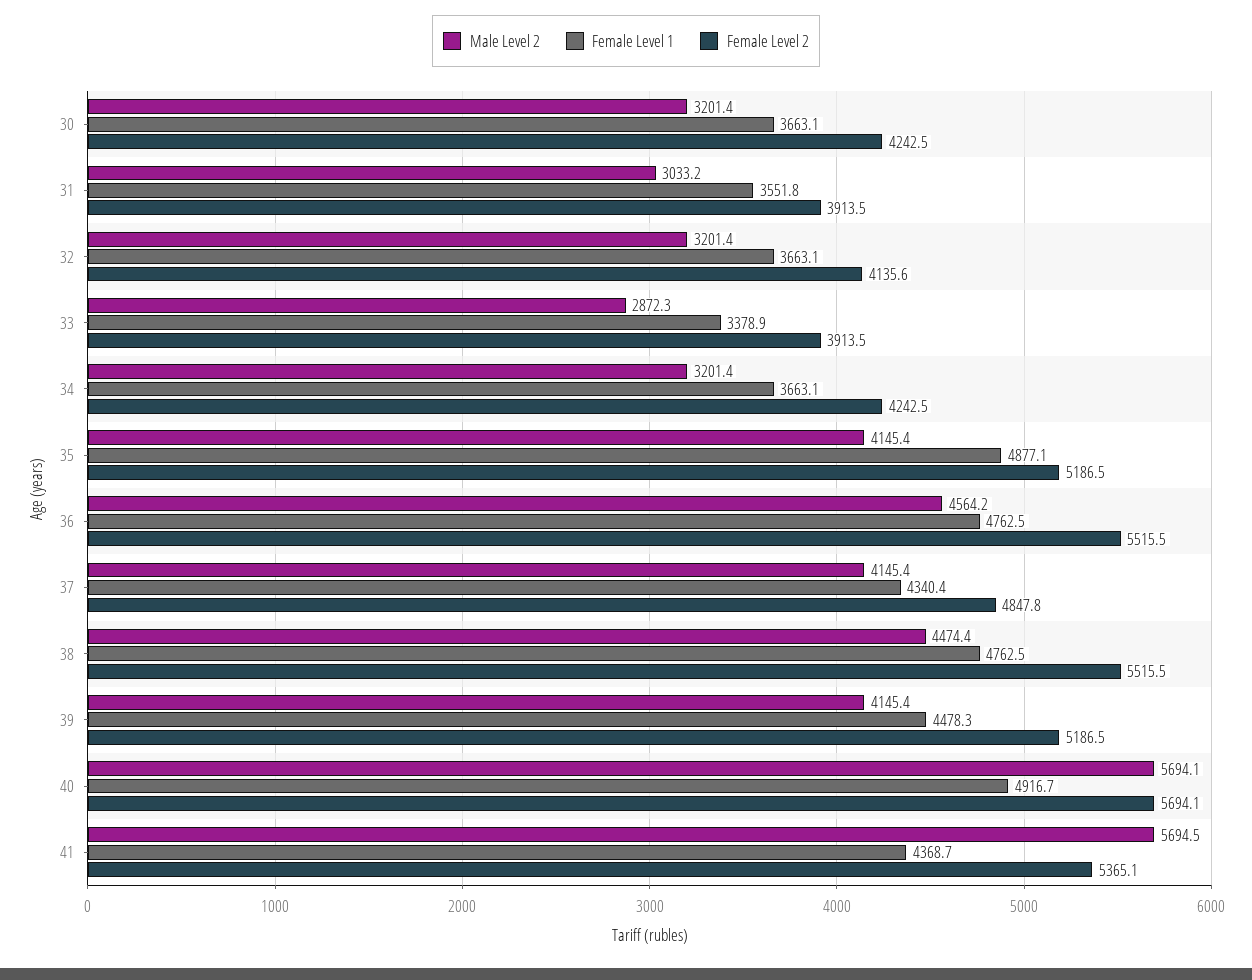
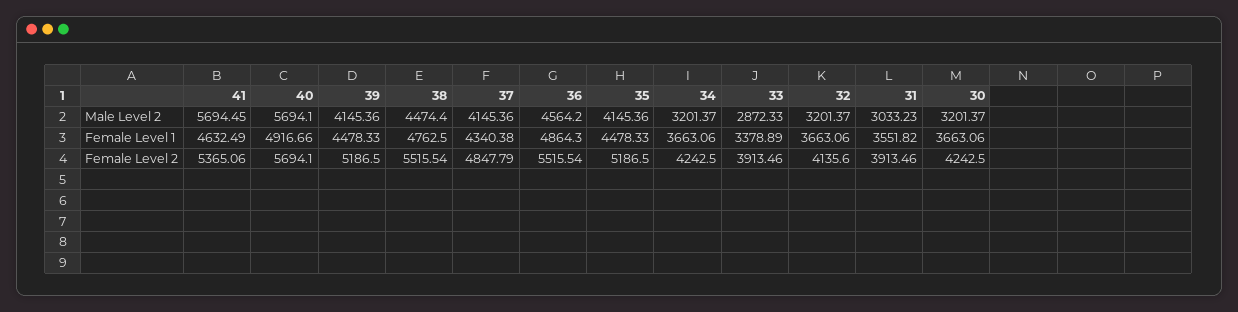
  {
    "Male Level 2": {
      "30": 3201.37,
      "31": 3033.23,
      "32": 3201.37,
      "33": 2872.33,
      "34": 3201.37,
      "35": 4145.36,
      "36": 4564.2,
      "37": 4145.36,
      "38": 4474.4,
      "39": 4145.36,
      "40": 5694.1,
      "41": 5694.45
    },
    "Female Level 1": {
      "30": 3663.06,
      "31": 3551.82,
      "32": 3663.06,
      "33": 3378.89,
      "34": 3663.06,
-     "35": 4877.1,
+     "35": 4478.33,
-     "36": 4762.5,
+     "36": 4864.3,
      "37": 4340.38,
      "38": 4762.5,
      "39": 4478.33,
      "40": 4916.66,
-     "41": 4368.7
+     "41": 4632.49
    },
    "Female Level 2": {
      "30": 4242.5,
      "31": 3913.46,
      "32": 4135.6,
      "33": 3913.46,
      "34": 4242.5,
      "35": 5186.5,
      "36": 5515.54,
      "37": 4847.79,
      "38": 5515.54,
      "39": 5186.5,
      "40": 5694.1,
      "41": 5365.06
    }
  }

